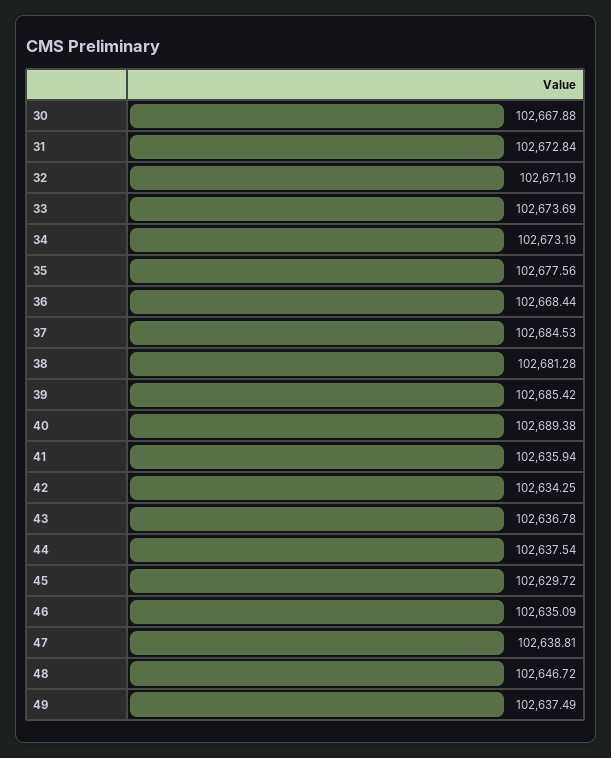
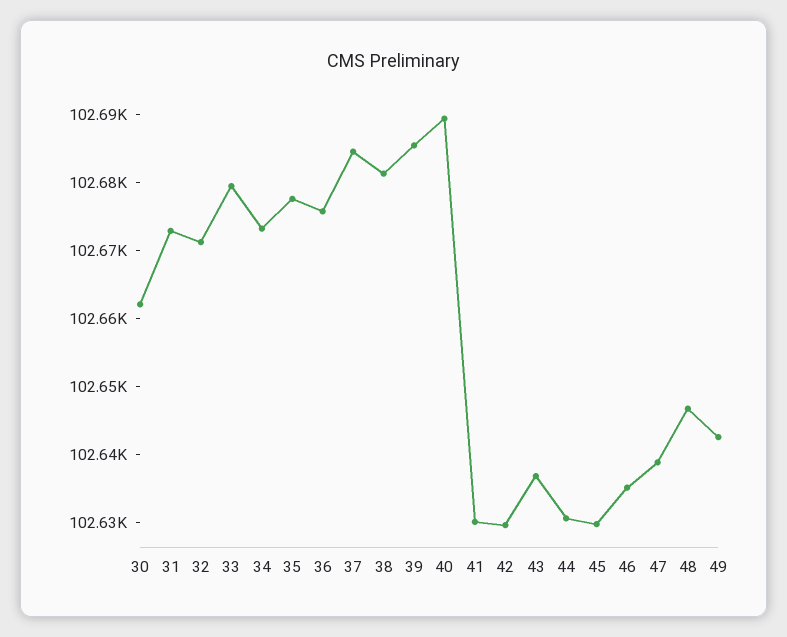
  {
-   "30": 102667.88,
+   "30": 102662,
    "31": 102672.84,
    "32": 102671.19,
-   "33": 102673.69,
+   "33": 102680,
    "34": 102673.19,
    "35": 102677.56,
-   "36": 102668.44,
+   "36": 102676,
    "37": 102684.53,
    "38": 102681.28,
    "39": 102685.42,
    "40": 102689.38,
-   "41": 102635.94,
+   "41": 102630,
-   "42": 102634.25,
+   "42": 102630,
    "43": 102636.78,
-   "44": 102637.54,
+   "44": 102630,
    "45": 102629.72,
    "46": 102635.09,
    "47": 102638.81,
    "48": 102646.72,
-   "49": 102637.49
+   "49": 102642
  }

